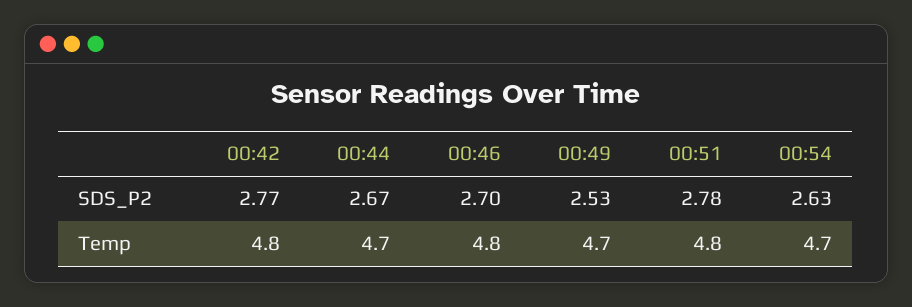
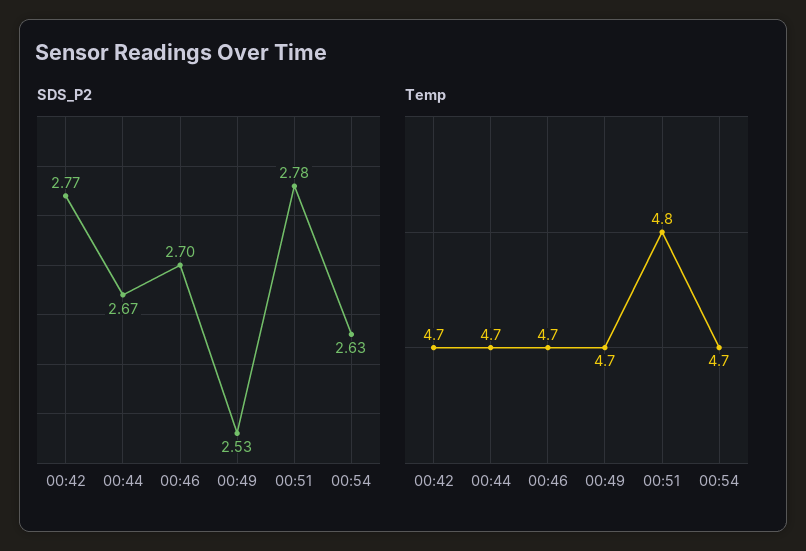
  {
    "SDS_P2": {
      "00:42": 2.77,
      "00:44": 2.67,
      "00:46": 2.7,
      "00:49": 2.53,
      "00:51": 2.78,
      "00:54": 2.63
    },
    "Temp": {
-     "00:42": 4.8,
+     "00:42": 4.7,
      "00:44": 4.7,
-     "00:46": 4.8,
+     "00:46": 4.7,
      "00:49": 4.7,
      "00:51": 4.8,
      "00:54": 4.7
    }
  }

